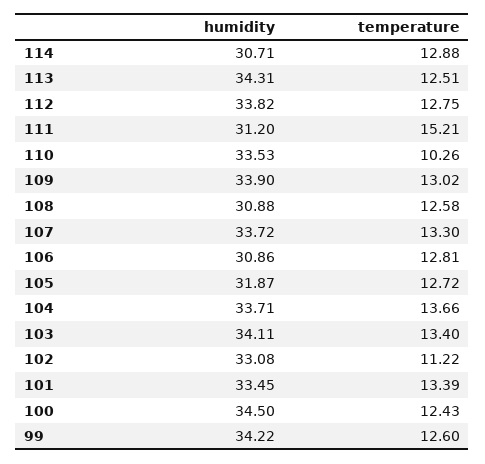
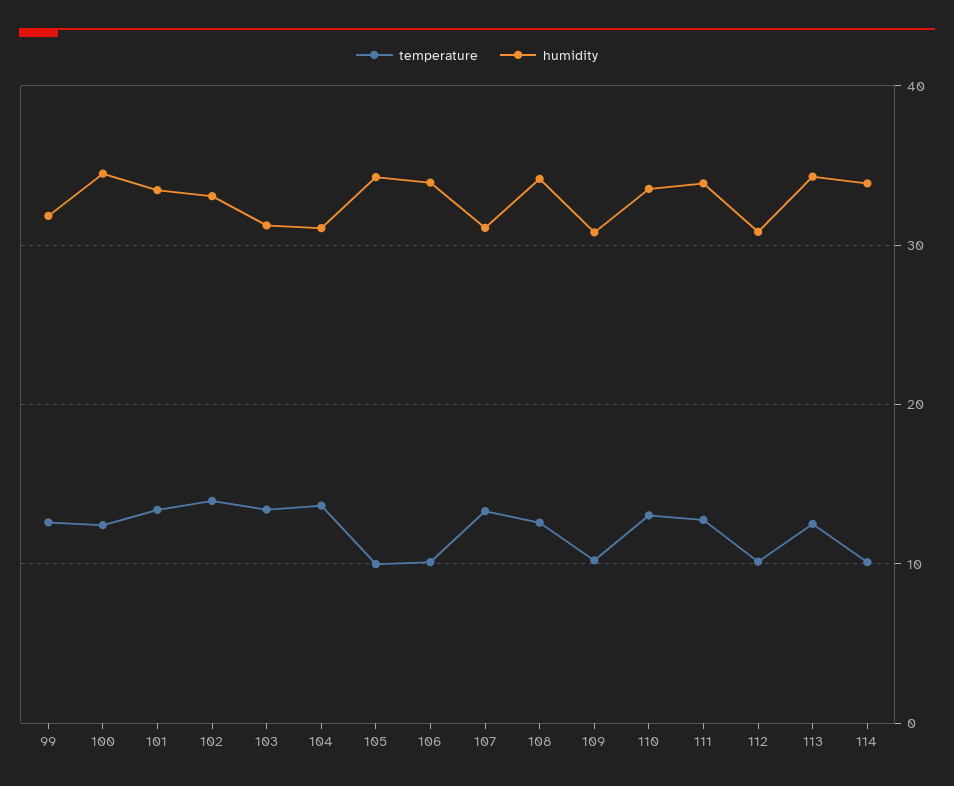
  {
    "humidity": {
-     "114": 30.71,
+     "114": 34,
      "113": 34.31,
-     "112": 33.82,
+     "112": 31,
-     "111": 31.2,
+     "111": 34,
      "110": 33.53,
-     "109": 33.9,
+     "109": 31,
-     "108": 30.88,
+     "108": 34,
-     "107": 33.72,
+     "107": 31,
-     "106": 30.86,
+     "106": 34,
-     "105": 31.87,
+     "105": 34,
-     "104": 33.71,
+     "104": 31,
-     "103": 34.11,
+     "103": 31,
      "102": 33.08,
      "101": 33.45,
      "100": 34.5,
-     "99": 34.22
+     "99": 32
    },
    "temperature": {
-     "114": 12.88,
+     "114": 10,
      "113": 12.51,
-     "112": 12.75,
+     "112": 10,
-     "111": 15.21,
+     "111": 13,
-     "110": 10.26,
+     "110": 13,
-     "109": 13.02,
+     "109": 10,
      "108": 12.58,
      "107": 13.3,
-     "106": 12.81,
+     "106": 10,
-     "105": 12.72,
+     "105": 10,
      "104": 13.66,
      "103": 13.4,
-     "102": 11.22,
+     "102": 14,
      "101": 13.39,
      "100": 12.43,
      "99": 12.6
    }
  }

